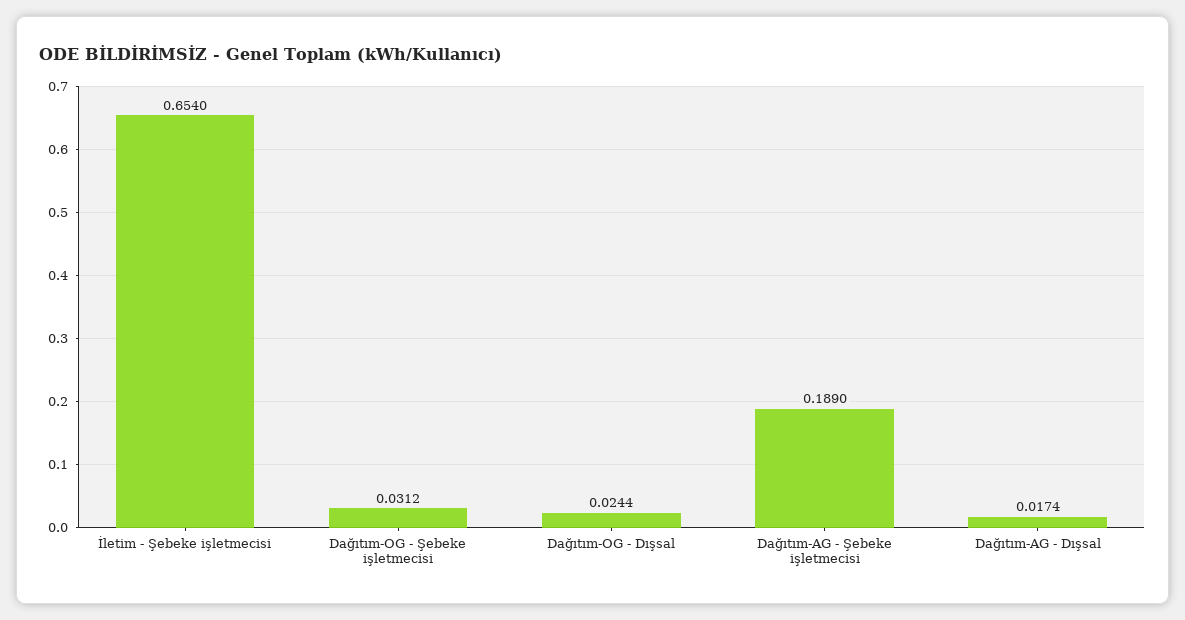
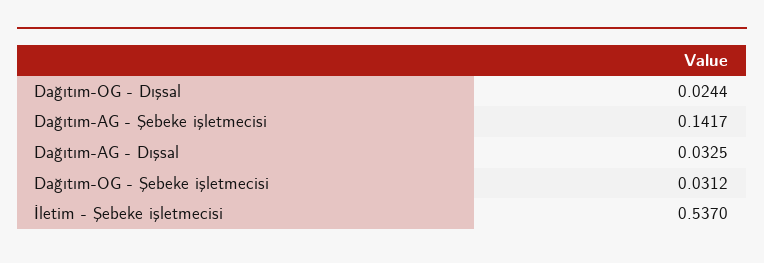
  {
-   "İletim - Şebeke işletmecisi": 0.654,
+   "İletim - Şebeke işletmecisi": 0.537,
    "Dağıtım-OG - Şebeke işletmecisi": 0.0312,
    "Dağıtım-OG - Dışsal": 0.0244,
-   "Dağıtım-AG - Şebeke işletmecisi": 0.189,
+   "Dağıtım-AG - Şebeke işletmecisi": 0.1417,
-   "Dağıtım-AG - Dışsal": 0.0174
+   "Dağıtım-AG - Dışsal": 0.0325
  }

